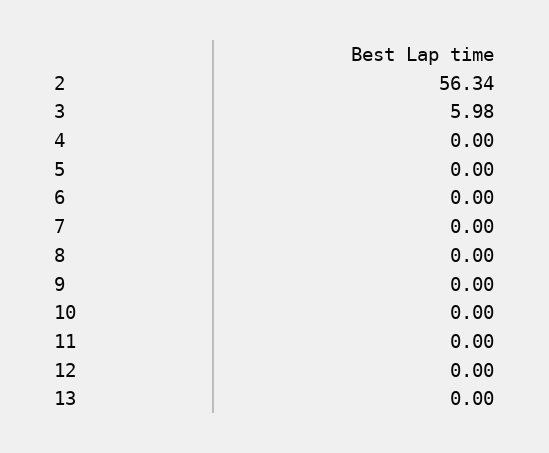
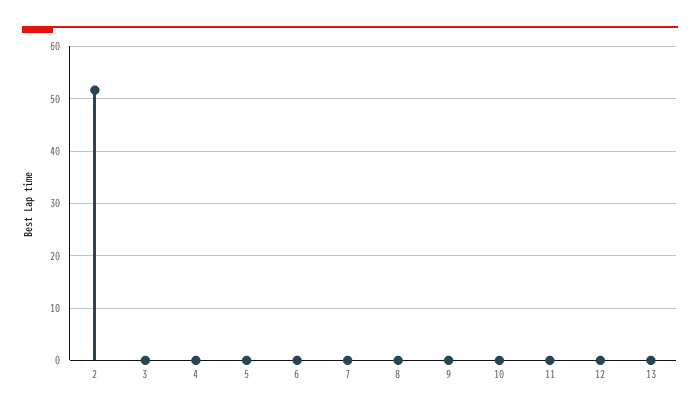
  {
-   "2": 56.34,
+   "2": 52,
-   "3": 5.98,
+   "3": 0,
    "4": 0,
    "5": 0,
    "6": 0,
    "7": 0,
    "8": 0,
    "9": 0,
    "10": 0,
    "11": 0,
    "12": 0,
    "13": 0
  }

